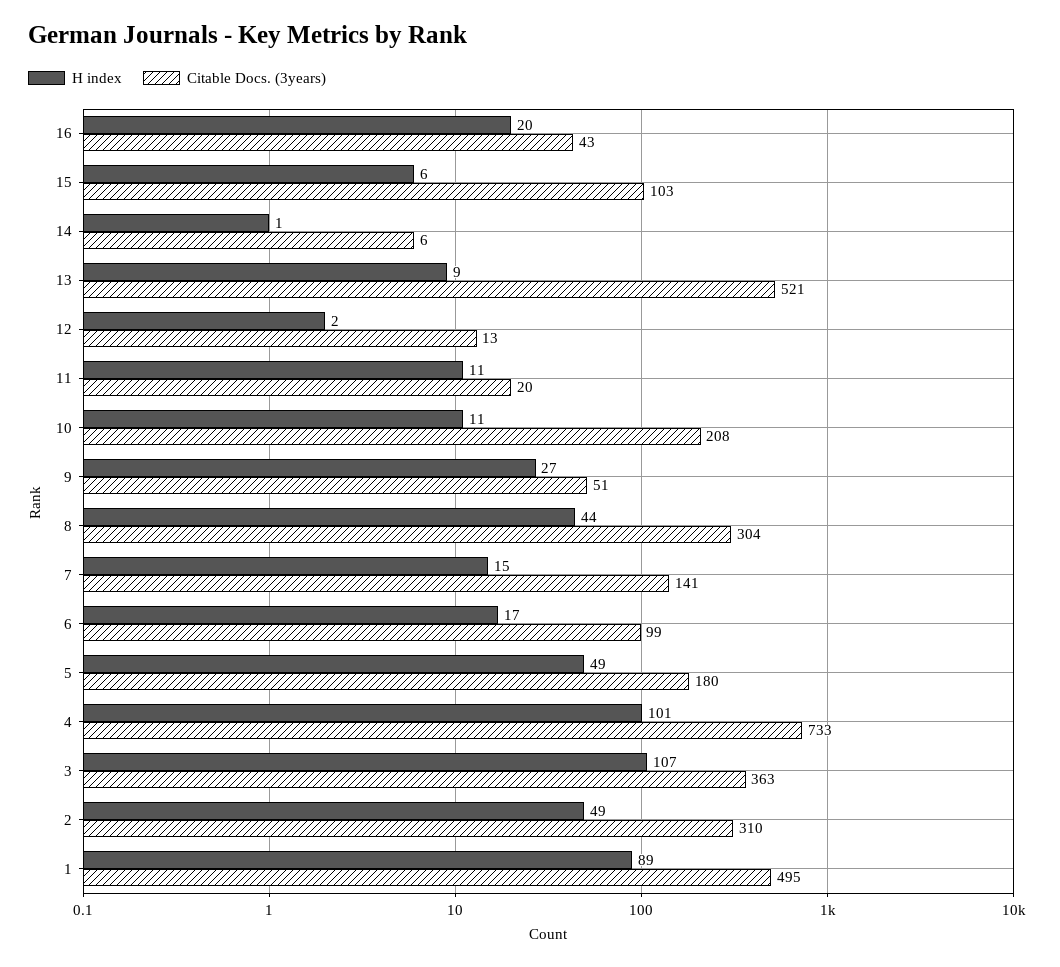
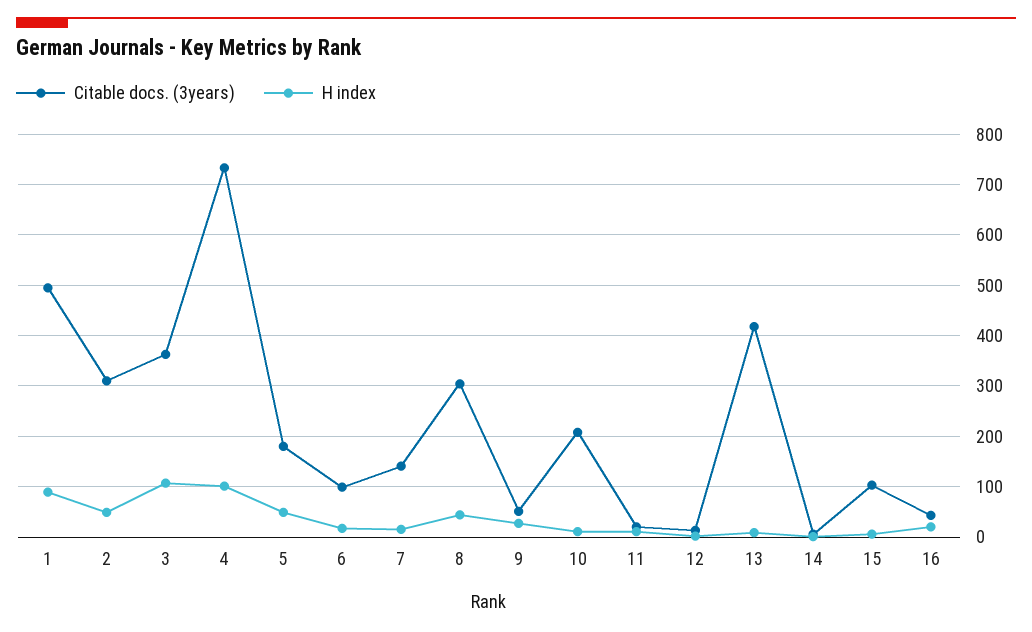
  {
    "H index": {
      "16": 20,
      "15": 6,
      "14": 1,
      "13": 9,
      "12": 2,
      "11": 11,
      "10": 11,
      "9": 27,
      "8": 44,
      "7": 15,
      "6": 17,
      "5": 49,
      "4": 101,
      "3": 107,
      "2": 49,
      "1": 89
    },
    "Citable Docs. (3years)": {
      "16": 43,
      "15": 103,
      "14": 6,
-     "13": 521,
+     "13": 420,
      "12": 13,
      "11": 20,
      "10": 208,
      "9": 51,
      "8": 304,
      "7": 141,
      "6": 99,
      "5": 180,
      "4": 733,
      "3": 363,
      "2": 310,
      "1": 495
    }
  }

